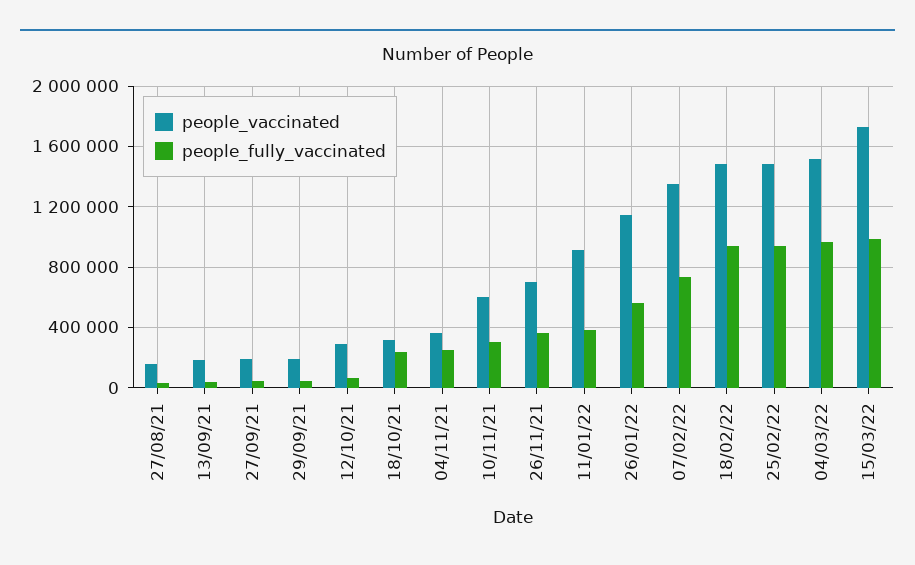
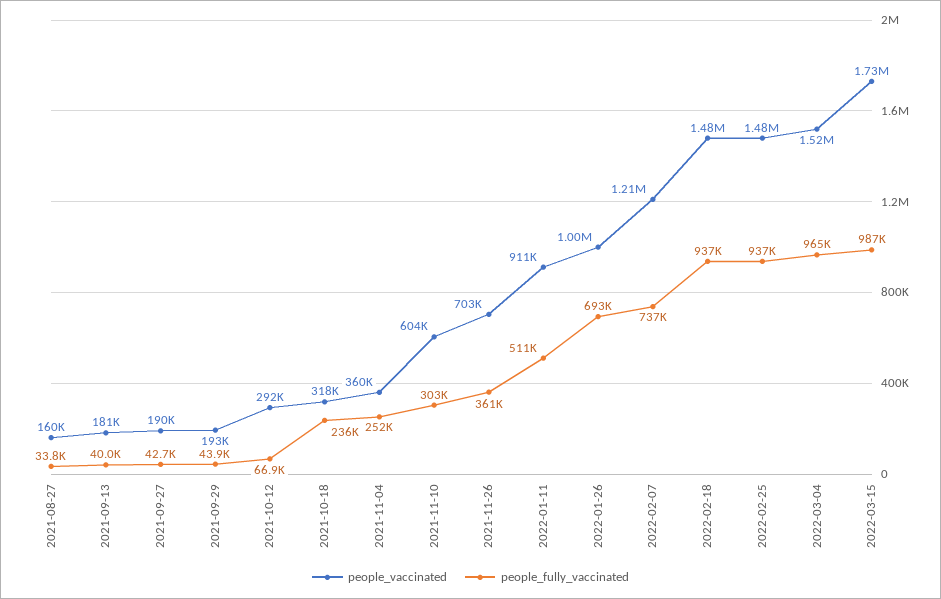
  {
    "people_vaccinated": {
      "27/08/21": 160000,
      "13/09/21": 181000,
      "27/09/21": 190000,
      "29/09/21": 193000,
      "12/10/21": 292000,
      "18/10/21": 318000,
      "04/11/21": 360000,
      "10/11/21": 604000,
      "26/11/21": 703000,
      "11/01/22": 911000,
-     "26/01/22": 1150000,
+     "26/01/22": 1000000,
-     "07/02/22": 1350000,
+     "07/02/22": 1210000,
      "18/02/22": 1480000,
      "25/02/22": 1480000,
      "04/03/22": 1520000,
      "15/03/22": 1730000
    },
    "people_fully_vaccinated": {
      "27/08/21": 33800,
      "13/09/21": 40000,
      "27/09/21": 42700,
      "29/09/21": 43900,
      "12/10/21": 66900,
      "18/10/21": 236000,
      "04/11/21": 252000,
      "10/11/21": 303000,
      "26/11/21": 361000,
-     "11/01/22": 400000,
+     "11/01/22": 511000,
-     "26/01/22": 550000,
+     "26/01/22": 693000,
      "07/02/22": 737000,
      "18/02/22": 937000,
      "25/02/22": 937000,
      "04/03/22": 965000,
      "15/03/22": 987000
    }
  }

